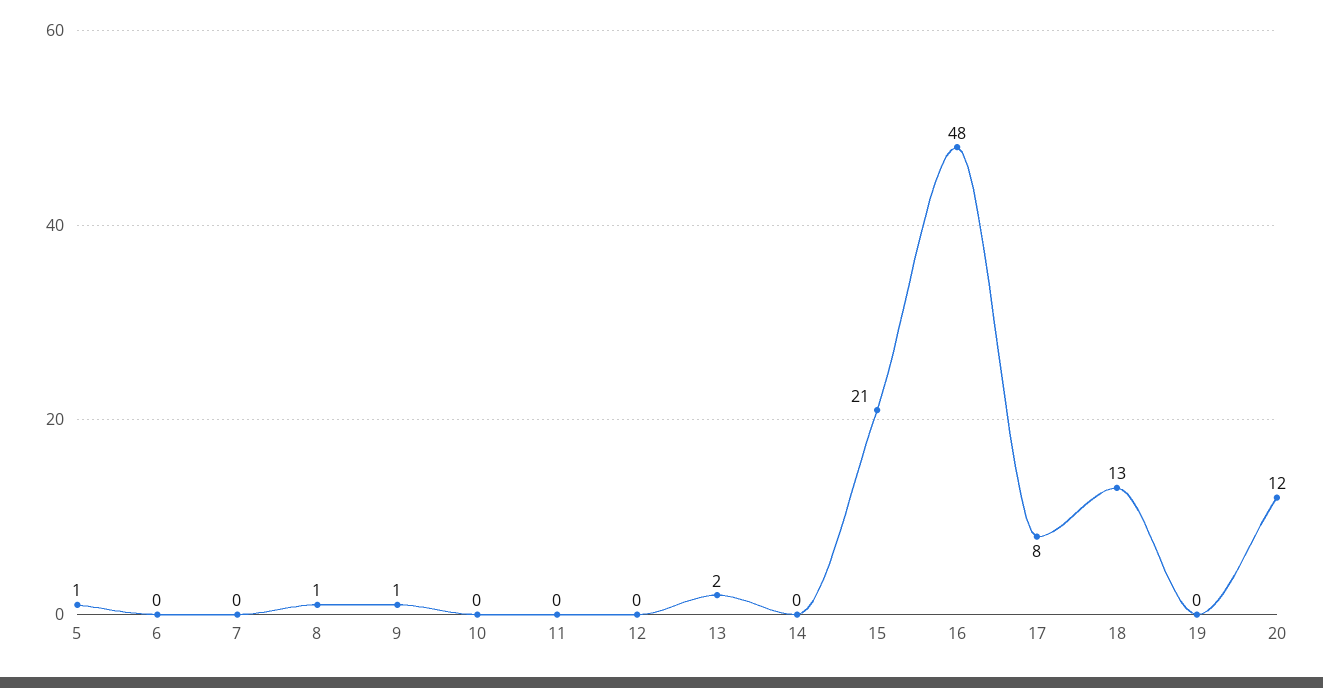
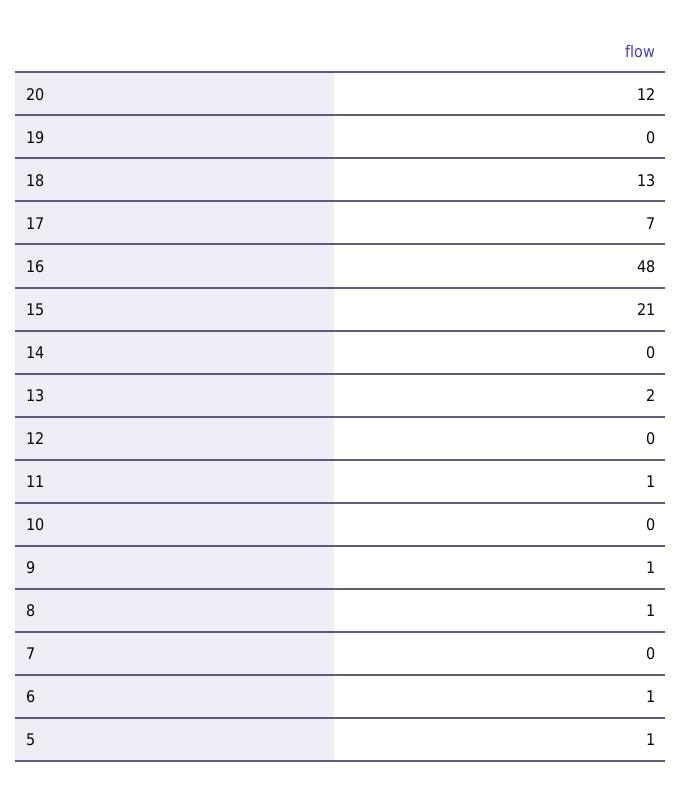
  {
    "5": 1,
-   "6": 0,
+   "6": 1,
    "7": 0,
    "8": 1,
    "9": 1,
    "10": 0,
-   "11": 0,
+   "11": 1,
    "12": 0,
    "13": 2,
    "14": 0,
    "15": 21,
    "16": 48,
-   "17": 8,
+   "17": 7,
    "18": 13,
    "19": 0,
    "20": 12
  }

